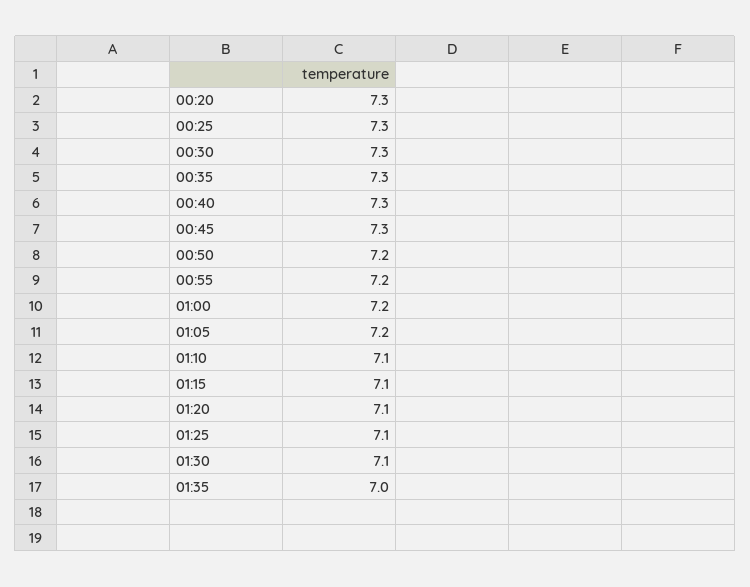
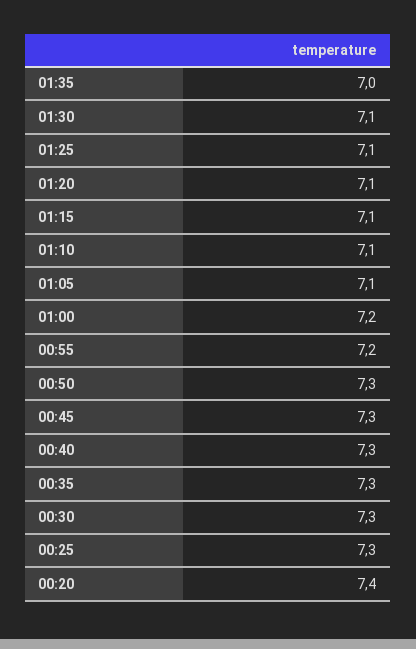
  {
-   "00:20": 7.3,
+   "00:20": 7.4,
    "00:25": 7.3,
    "00:30": 7.3,
    "00:35": 7.3,
    "00:40": 7.3,
    "00:45": 7.3,
-   "00:50": 7.2,
+   "00:50": 7.3,
    "00:55": 7.2,
    "01:00": 7.2,
-   "01:05": 7.2,
+   "01:05": 7.1,
    "01:10": 7.1,
    "01:15": 7.1,
    "01:20": 7.1,
    "01:25": 7.1,
    "01:30": 7.1,
    "01:35": 7
  }

